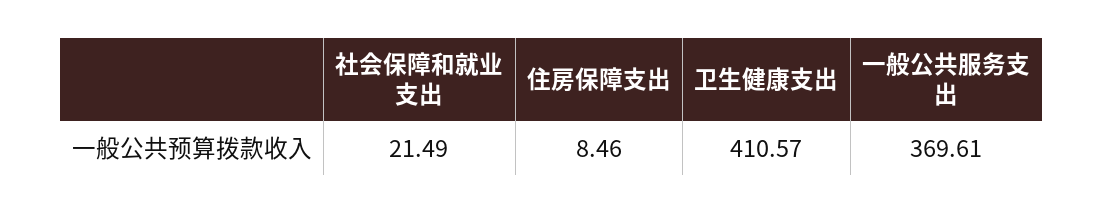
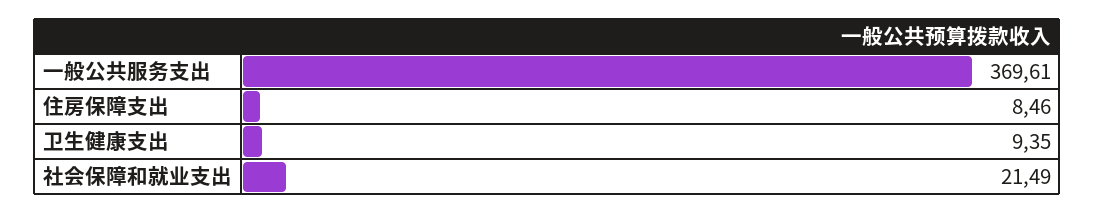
  {
    "社会保障和就业支出": 21.49,
    "住房保障支出": 8.46,
-   "卫生健康支出": 410.57,
+   "卫生健康支出": 9.35,
    "一般公共服务支出": 369.61
  }

